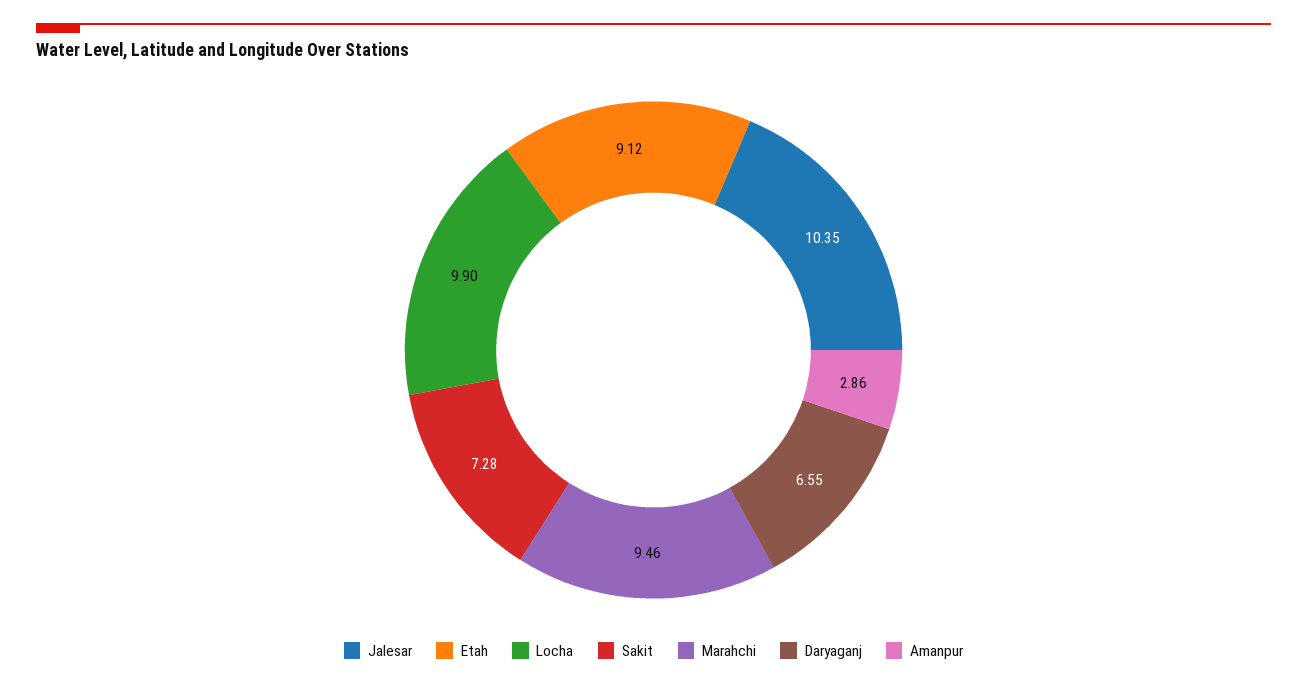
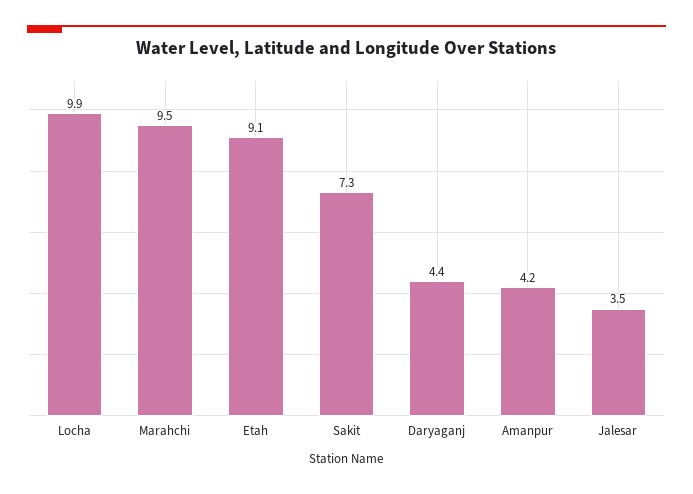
  {
-   "Jalesar": 10.35,
+   "Jalesar": 3.5,
    "Etah": 9.12,
    "Locha": 9.9,
    "Sakit": 7.28,
    "Marahchi": 9.46,
-   "Daryaganj": 6.55,
+   "Daryaganj": 4.4,
-   "Amanpur": 2.86
+   "Amanpur": 4.2
  }

